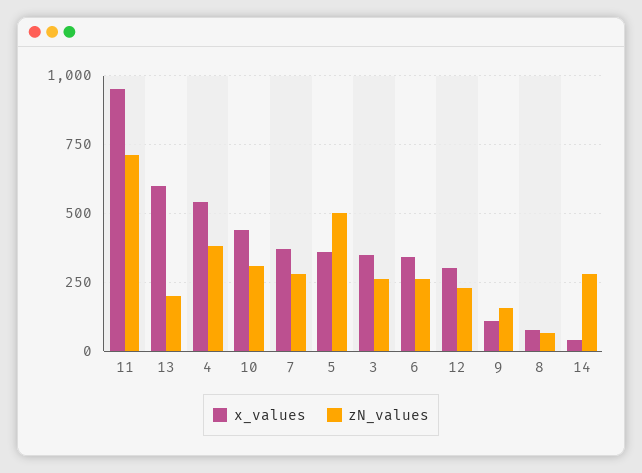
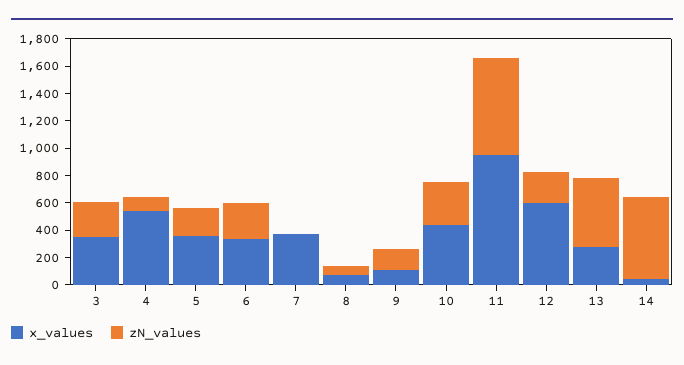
  {
    "x_values": {
      "11": 950,
-     "13": 600,
+     "13": 300,
      "4": 550,
      "10": 450,
      "7": 375,
      "5": 350,
      "3": 350,
      "6": 350,
-     "12": 300,
+     "12": 600,
      "9": 100,
      "8": 75,
      "14": 50
    },
    "zN_values": {
      "11": 700,
-     "13": 200,
+     "13": 500,
-     "4": 375,
+     "4": 100,
      "10": 300,
-     "7": 275,
+     "7": 0,
-     "5": 500,
+     "5": 200,
      "3": 250,
      "6": 250,
      "12": 225,
      "9": 150,
      "8": 75,
-     "14": 275
+     "14": 600
    }
  }

